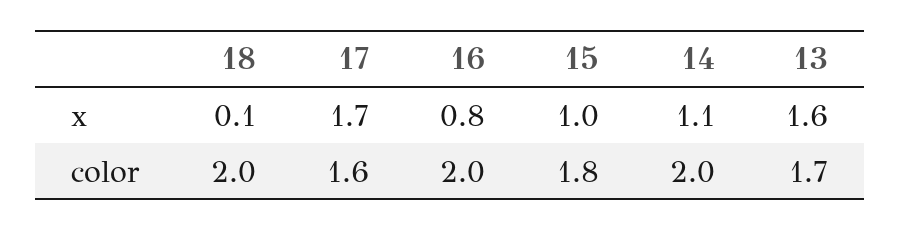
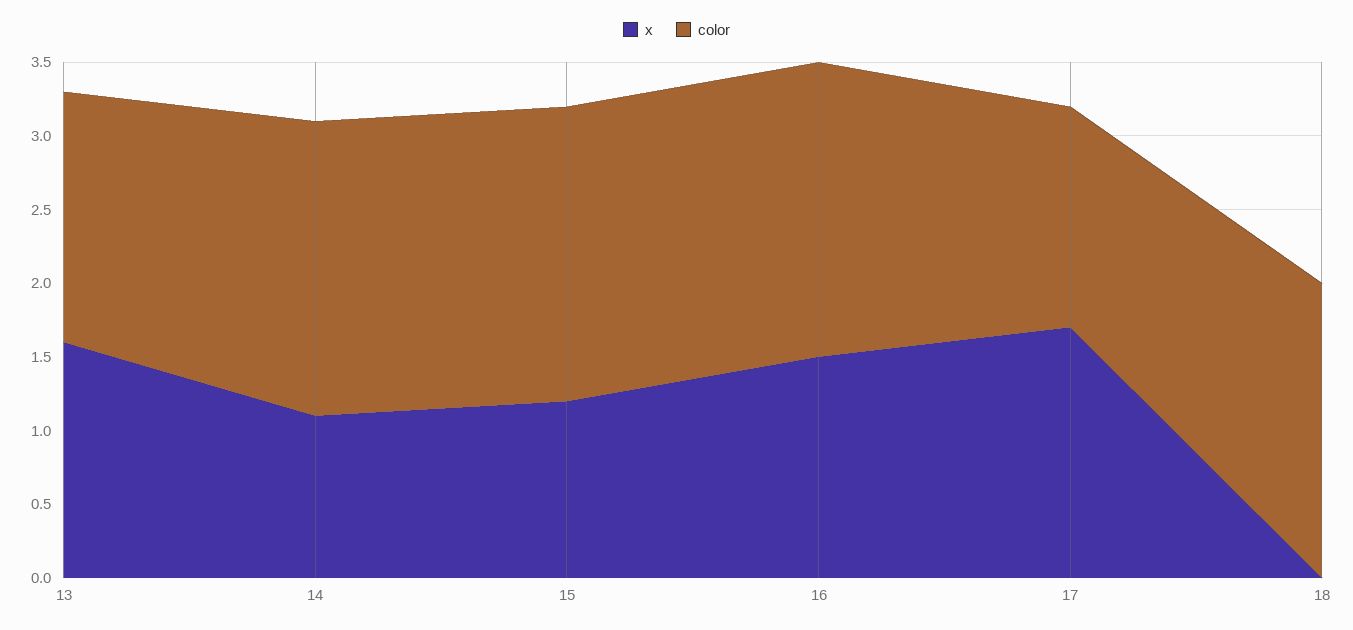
  {
    "x": {
-     "18": 0.1,
+     "18": 0,
      "17": 1.7,
-     "16": 0.8,
+     "16": 1.5,
-     "15": 1,
+     "15": 1.2,
      "14": 1.1,
      "13": 1.6
    },
    "color": {
      "18": 2,
-     "17": 1.6,
+     "17": 1.5,
      "16": 2,
-     "15": 1.8,
+     "15": 2,
      "14": 2,
      "13": 1.7
    }
  }

